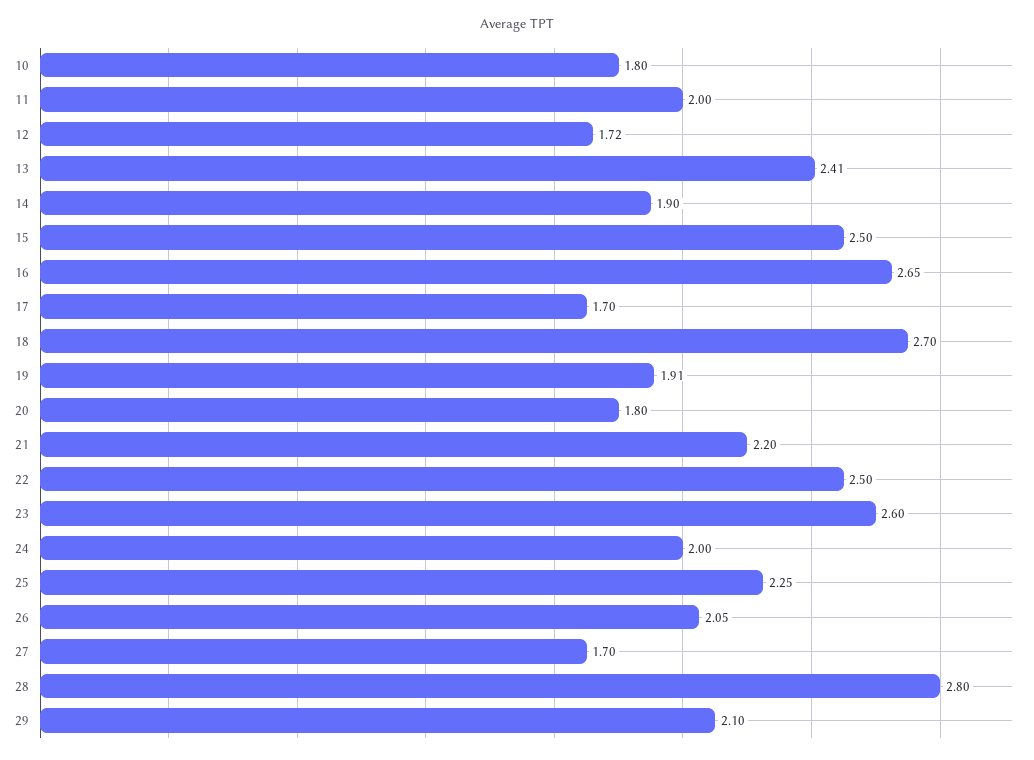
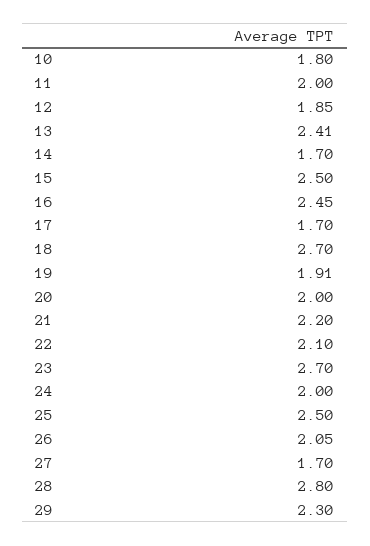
  {
    "10": 1.8,
    "11": 2,
-   "12": 1.72,
+   "12": 1.85,
    "13": 2.41,
-   "14": 1.9,
+   "14": 1.7,
    "15": 2.5,
-   "16": 2.65,
+   "16": 2.45,
    "17": 1.7,
    "18": 2.7,
    "19": 1.91,
-   "20": 1.8,
+   "20": 2,
    "21": 2.2,
-   "22": 2.5,
+   "22": 2.1,
-   "23": 2.6,
+   "23": 2.7,
    "24": 2,
-   "25": 2.25,
+   "25": 2.5,
    "26": 2.05,
    "27": 1.7,
    "28": 2.8,
-   "29": 2.1
+   "29": 2.3
  }

